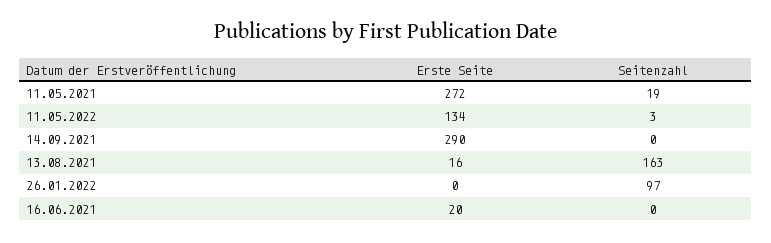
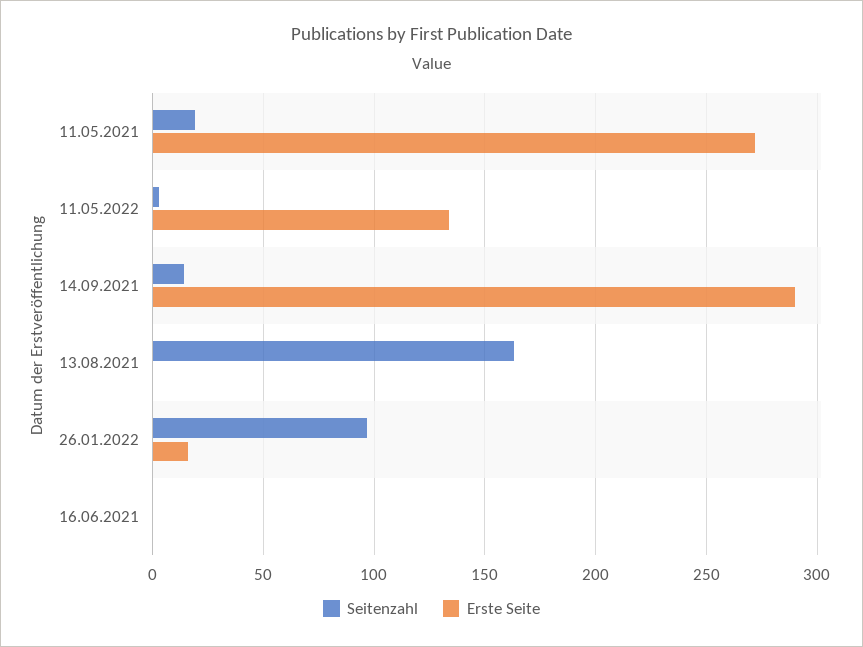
  {
    "Erste Seite": {
      "11.05.2021": 272,
      "11.05.2022": 134,
      "14.09.2021": 290,
-     "13.08.2021": 16,
+     "13.08.2021": 0,
-     "26.01.2022": 0,
+     "26.01.2022": 15,
-     "16.06.2021": 20
+     "16.06.2021": 0
    },
    "Seitenzahl": {
      "11.05.2021": 19,
      "11.05.2022": 3,
-     "14.09.2021": 0,
+     "14.09.2021": 15,
      "13.08.2021": 163,
      "26.01.2022": 97,
      "16.06.2021": 0
    }
  }

